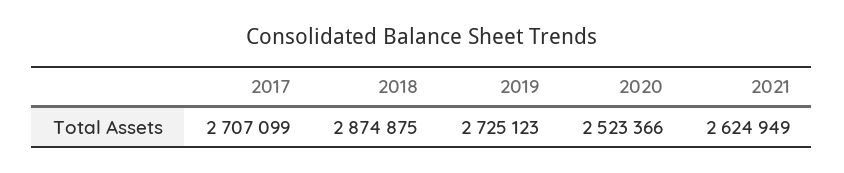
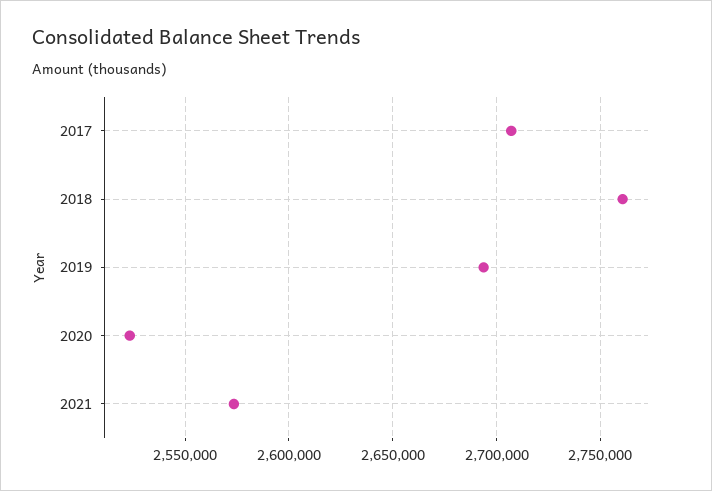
  {
    "2017": 2707099,
-   "2018": 2874875,
+   "2018": 2760000,
-   "2019": 2725123,
+   "2019": 2695000,
    "2020": 2523366,
-   "2021": 2624949
+   "2021": 2575000
  }

